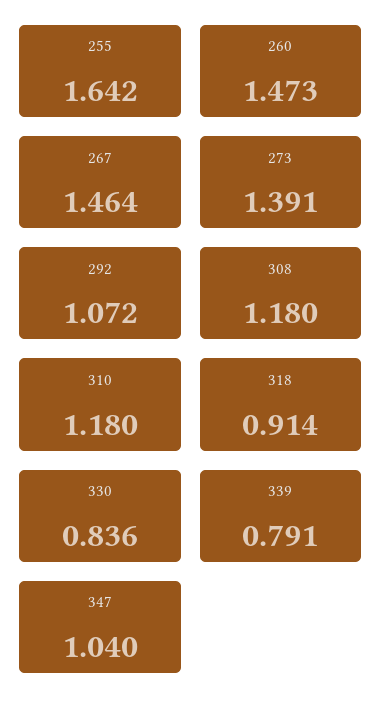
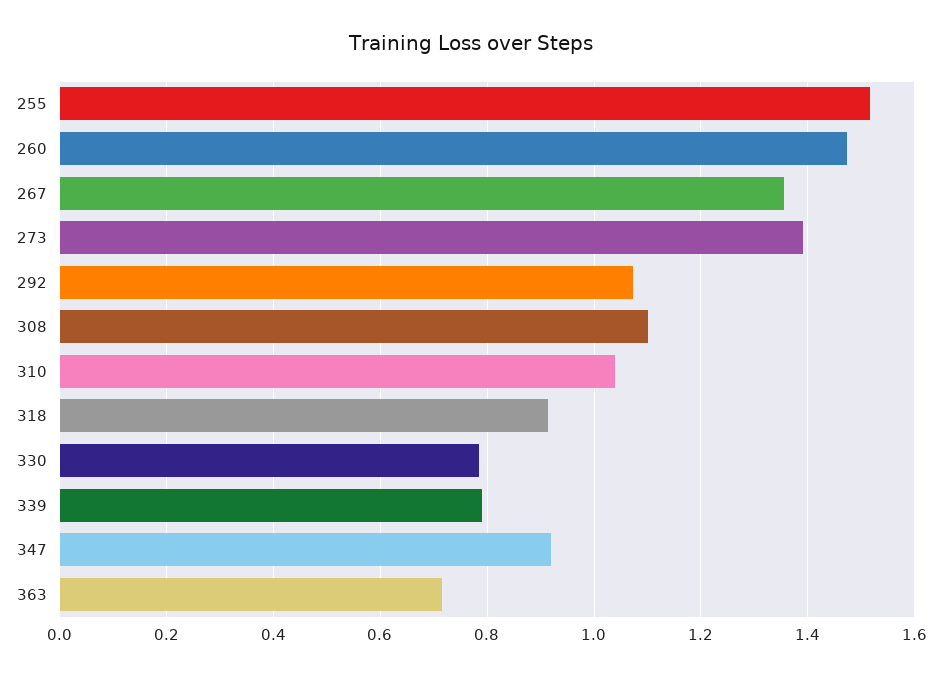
  {
-   "255": 1.642,
+   "255": 1.52,
    "260": 1.473,
-   "267": 1.464,
+   "267": 1.36,
    "273": 1.391,
    "292": 1.072,
-   "308": 1.18,
+   "308": 1.1,
-   "310": 1.18,
+   "310": 1.04,
    "318": 0.914,
-   "330": 0.836,
+   "330": 0.78,
    "339": 0.791,
-   "347": 1.04
+   "347": 0.92,
+   "363": 0.72
  }

